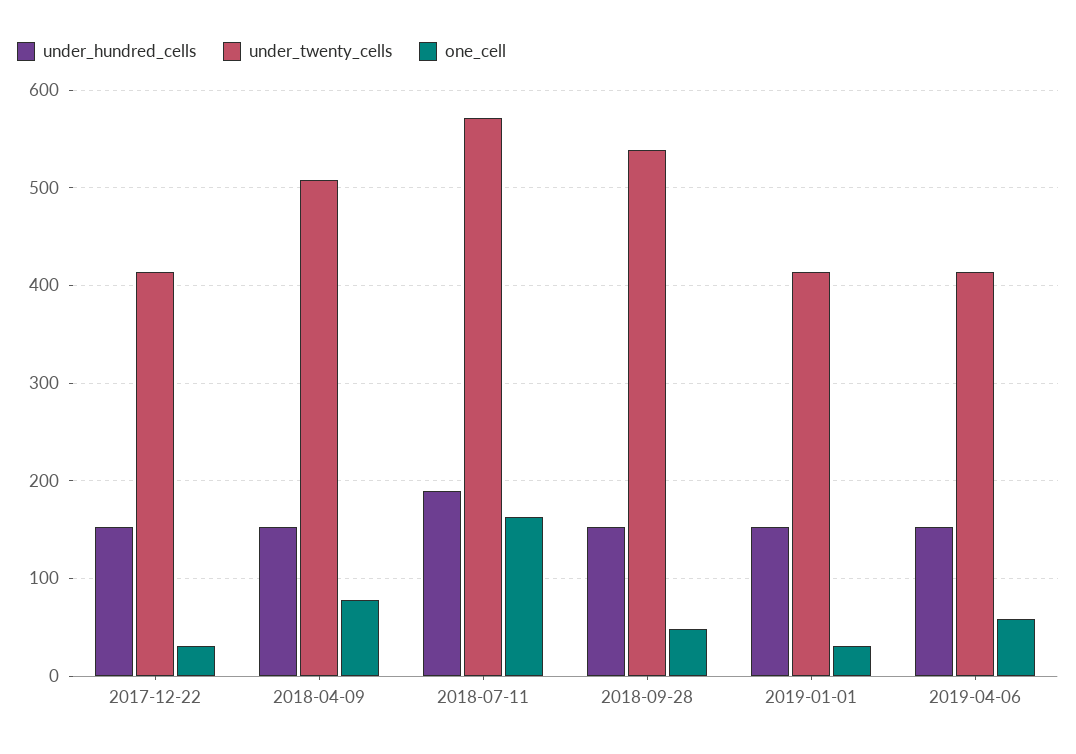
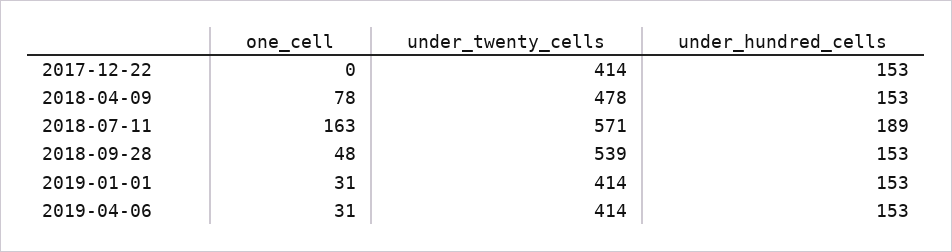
  {
    "under_hundred_cells": {
      "2017-12-22": 153,
      "2018-04-09": 153,
      "2018-07-11": 189,
      "2018-09-28": 153,
      "2019-01-01": 153,
      "2019-04-06": 153
    },
    "under_twenty_cells": {
      "2017-12-22": 414,
-     "2018-04-09": 510,
+     "2018-04-09": 478,
      "2018-07-11": 571,
      "2018-09-28": 539,
      "2019-01-01": 414,
      "2019-04-06": 414
    },
    "one_cell": {
-     "2017-12-22": 30,
+     "2017-12-22": 0,
      "2018-04-09": 78,
      "2018-07-11": 163,
      "2018-09-28": 48,
      "2019-01-01": 31,
-     "2019-04-06": 60
+     "2019-04-06": 31
    }
  }

